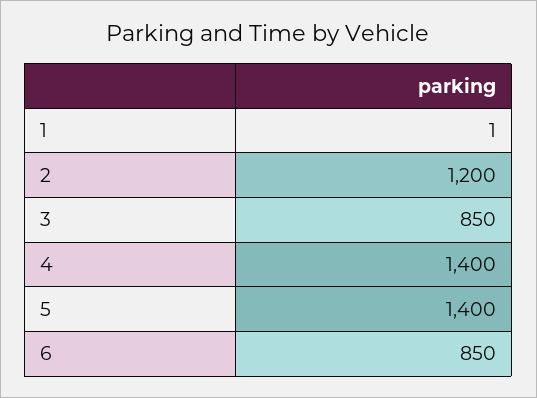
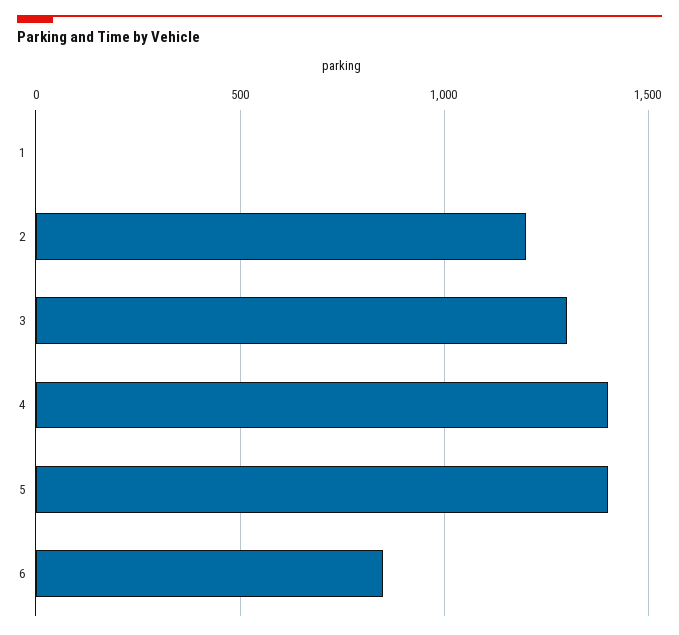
  {
    "1": 1,
    "2": 1200,
-   "3": 850,
+   "3": 1300,
    "4": 1400,
    "5": 1400,
    "6": 850
  }

